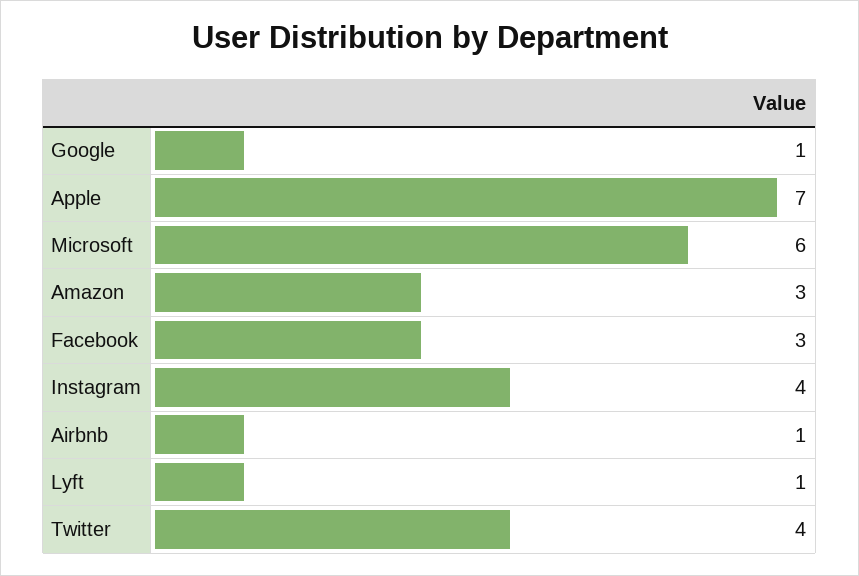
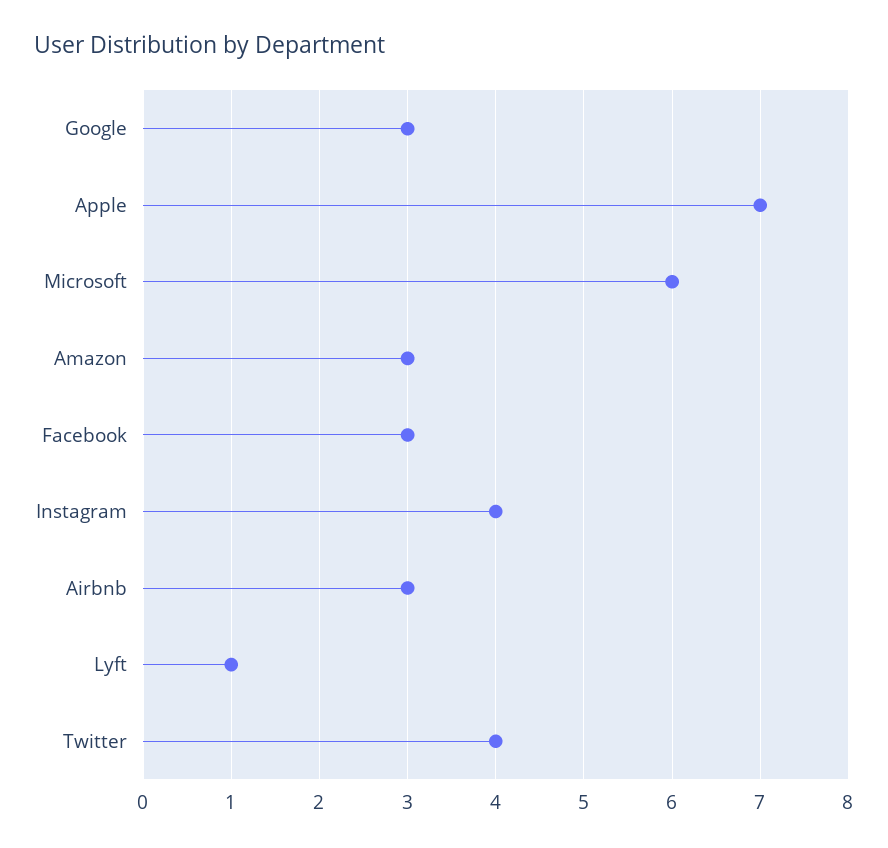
  {
-   "Google": 1,
+   "Google": 3,
    "Apple": 7,
    "Microsoft": 6,
    "Amazon": 3,
    "Facebook": 3,
    "Instagram": 4,
-   "Airbnb": 1,
+   "Airbnb": 3,
    "Lyft": 1,
    "Twitter": 4
  }

